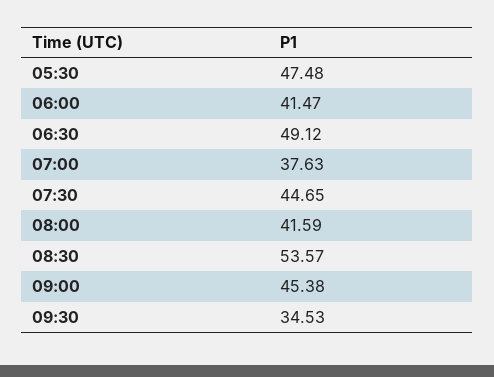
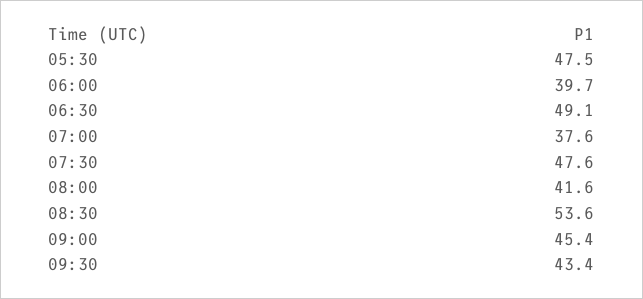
  {
    "05:30": 47.48,
-   "06:00": 41.47,
+   "06:00": 39.7,
    "06:30": 49.12,
    "07:00": 37.63,
-   "07:30": 44.65,
+   "07:30": 47.6,
    "08:00": 41.59,
    "08:30": 53.57,
    "09:00": 45.38,
-   "09:30": 34.53
+   "09:30": 43.4
  }

